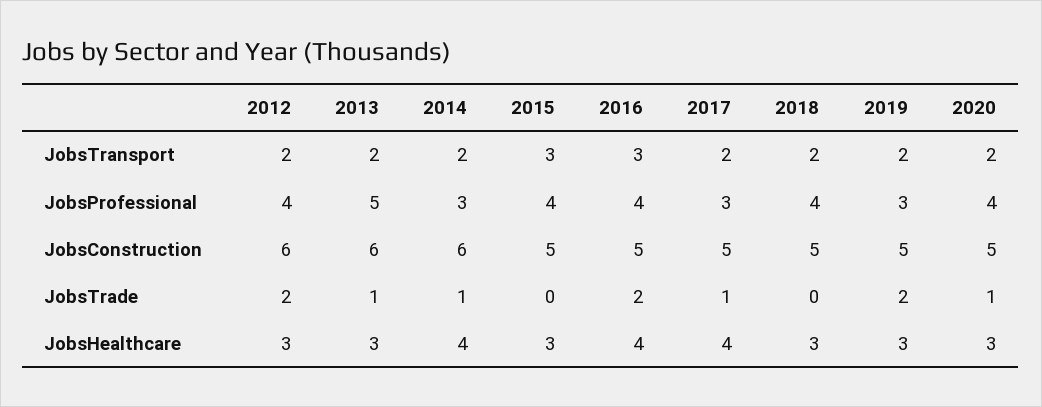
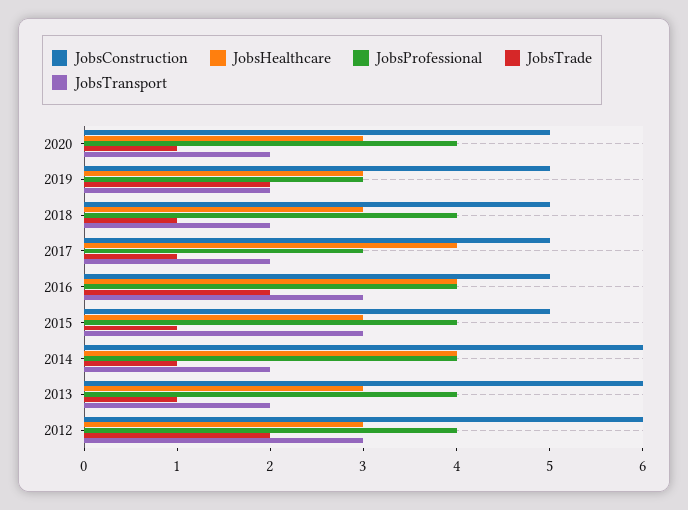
  {
    "JobsTransport": {
-     "2012": 2,
+     "2012": 3,
      "2013": 2,
      "2014": 2,
      "2015": 3,
      "2016": 3,
      "2017": 2,
      "2018": 2,
      "2019": 2,
      "2020": 2
    },
    "JobsProfessional": {
      "2012": 4,
-     "2013": 5,
+     "2013": 4,
-     "2014": 3,
+     "2014": 4,
      "2015": 4,
      "2016": 4,
      "2017": 3,
      "2018": 4,
      "2019": 3,
      "2020": 4
    },
    "JobsConstruction": {
      "2012": 6,
      "2013": 6,
      "2014": 6,
      "2015": 5,
      "2016": 5,
      "2017": 5,
      "2018": 5,
      "2019": 5,
      "2020": 5
    },
    "JobsTrade": {
      "2012": 2,
      "2013": 1,
      "2014": 1,
-     "2015": 0,
+     "2015": 1,
      "2016": 2,
      "2017": 1,
-     "2018": 0,
+     "2018": 1,
      "2019": 2,
      "2020": 1
    },
    "JobsHealthcare": {
      "2012": 3,
      "2013": 3,
      "2014": 4,
      "2015": 3,
      "2016": 4,
      "2017": 4,
      "2018": 3,
      "2019": 3,
      "2020": 3
    }
  }

